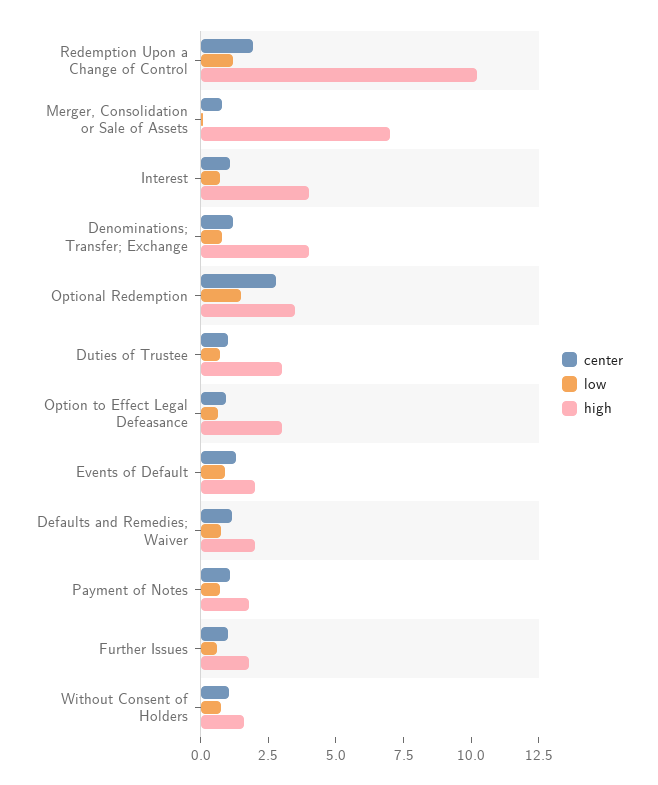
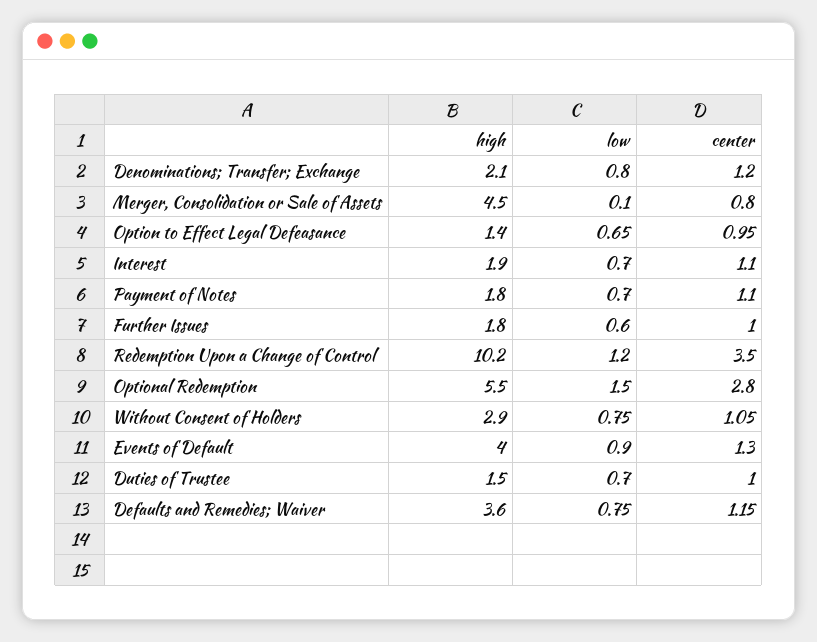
  {
    "center": {
-     "Redemption Upon a Change of Control": 2,
+     "Redemption Upon a Change of Control": 3.5,
      "Merger, Consolidation or Sale of Assets": 0.8,
      "Interest": 1.1,
      "Denominations; Transfer; Exchange": 1.2,
      "Optional Redemption": 2.8,
      "Duties of Trustee": 1,
      "Option to Effect Legal Defeasance": 0.95,
      "Events of Default": 1.3,
      "Defaults and Remedies; Waiver": 1.15,
      "Payment of Notes": 1.1,
      "Further Issues": 1,
      "Without Consent of Holders": 1.05
    },
    "low": {
      "Redemption Upon a Change of Control": 1.2,
      "Merger, Consolidation or Sale of Assets": 0.1,
      "Interest": 0.7,
      "Denominations; Transfer; Exchange": 0.8,
      "Optional Redemption": 1.5,
      "Duties of Trustee": 0.7,
      "Option to Effect Legal Defeasance": 0.65,
      "Events of Default": 0.9,
      "Defaults and Remedies; Waiver": 0.75,
      "Payment of Notes": 0.7,
      "Further Issues": 0.6,
      "Without Consent of Holders": 0.75
    },
    "high": {
      "Redemption Upon a Change of Control": 10.2,
-     "Merger, Consolidation or Sale of Assets": 7,
+     "Merger, Consolidation or Sale of Assets": 4.5,
-     "Interest": 4,
+     "Interest": 1.9,
-     "Denominations; Transfer; Exchange": 4,
+     "Denominations; Transfer; Exchange": 2.1,
-     "Optional Redemption": 3.5,
+     "Optional Redemption": 5.5,
-     "Duties of Trustee": 3,
+     "Duties of Trustee": 1.5,
-     "Option to Effect Legal Defeasance": 3,
+     "Option to Effect Legal Defeasance": 1.4,
-     "Events of Default": 2,
+     "Events of Default": 4,
-     "Defaults and Remedies; Waiver": 2,
+     "Defaults and Remedies; Waiver": 3.6,
      "Payment of Notes": 1.8,
      "Further Issues": 1.8,
-     "Without Consent of Holders": 1.5
+     "Without Consent of Holders": 2.9
    }
  }

